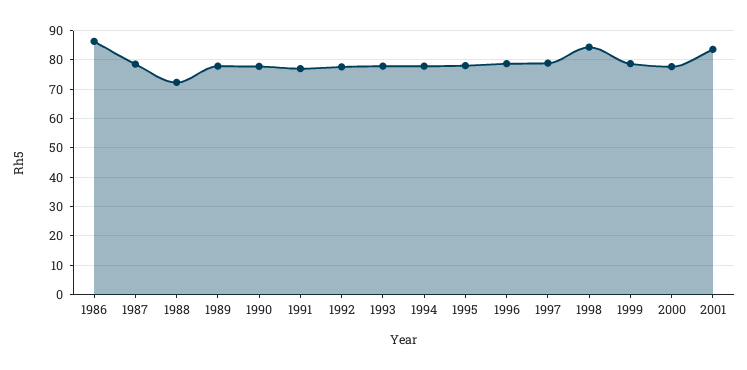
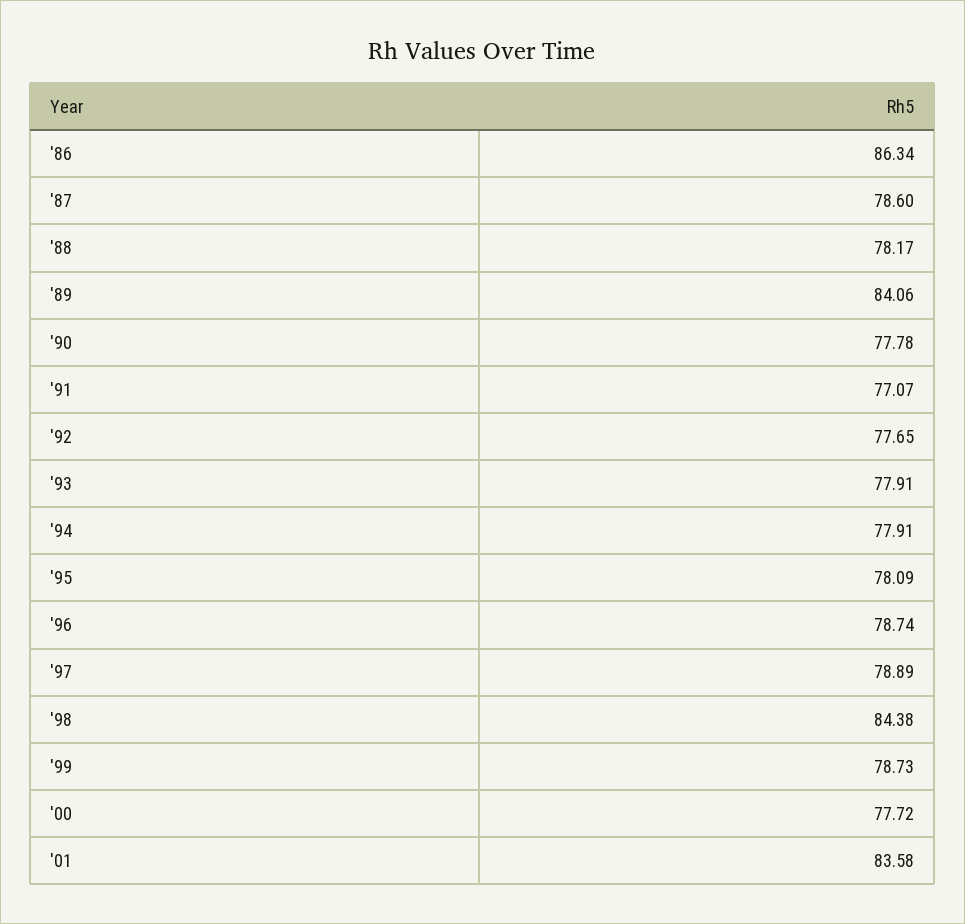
  {
    "1986": 86.34,
    "1987": 78.6,
-   "1988": 72.5,
+   "1988": 78.17,
-   "1989": 77.5,
+   "1989": 84.06,
    "1990": 77.78,
    "1991": 77.07,
    "1992": 77.65,
    "1993": 77.91,
    "1994": 77.91,
    "1995": 78.09,
    "1996": 78.74,
    "1997": 78.89,
    "1998": 84.38,
    "1999": 78.73,
    "2000": 77.72,
    "2001": 83.58
  }

